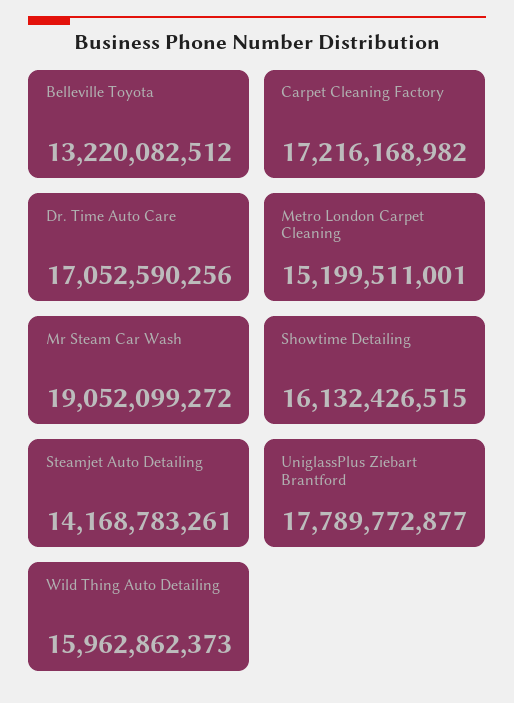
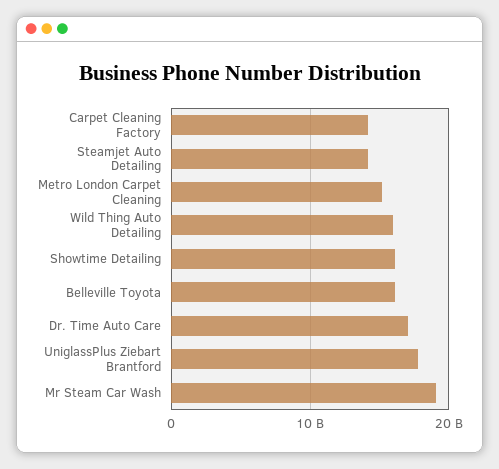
  {
-   "Belleville Toyota": 13220082512,
+   "Belleville Toyota": 16000000000,
-   "Carpet Cleaning Factory": 17216168982,
+   "Carpet Cleaning Factory": 14000000000,
    "Dr. Time Auto Care": 17052590256,
    "Metro London Carpet Cleaning": 15199511001,
    "Mr Steam Car Wash": 19052099272,
    "Showtime Detailing": 16132426515,
    "Steamjet Auto Detailing": 14168783261,
    "UniglassPlus Ziebart Brantford": 17789772877,
    "Wild Thing Auto Detailing": 15962862373
  }

